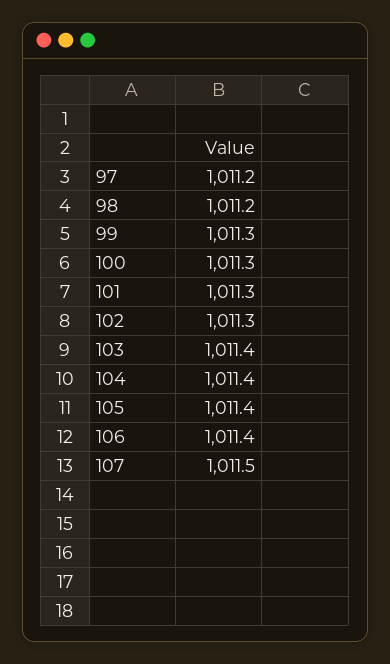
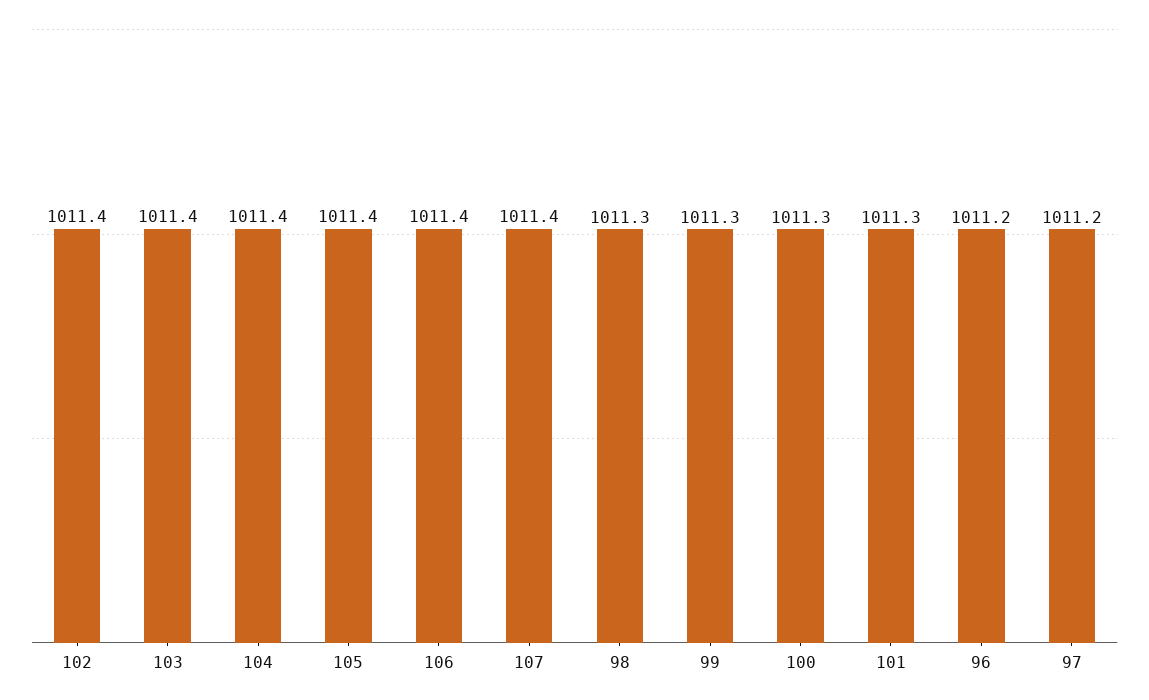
  {
    "97": 1011.2,
-   "98": 1011.2,
+   "98": 1011.3,
    "99": 1011.3,
    "100": 1011.3,
    "101": 1011.3,
-   "102": 1011.3,
+   "102": 1011.4,
    "103": 1011.4,
    "104": 1011.4,
    "105": 1011.4,
    "106": 1011.4,
-   "107": 1011.5
+   "107": 1011.4,
+   "96": 1011.2
  }

